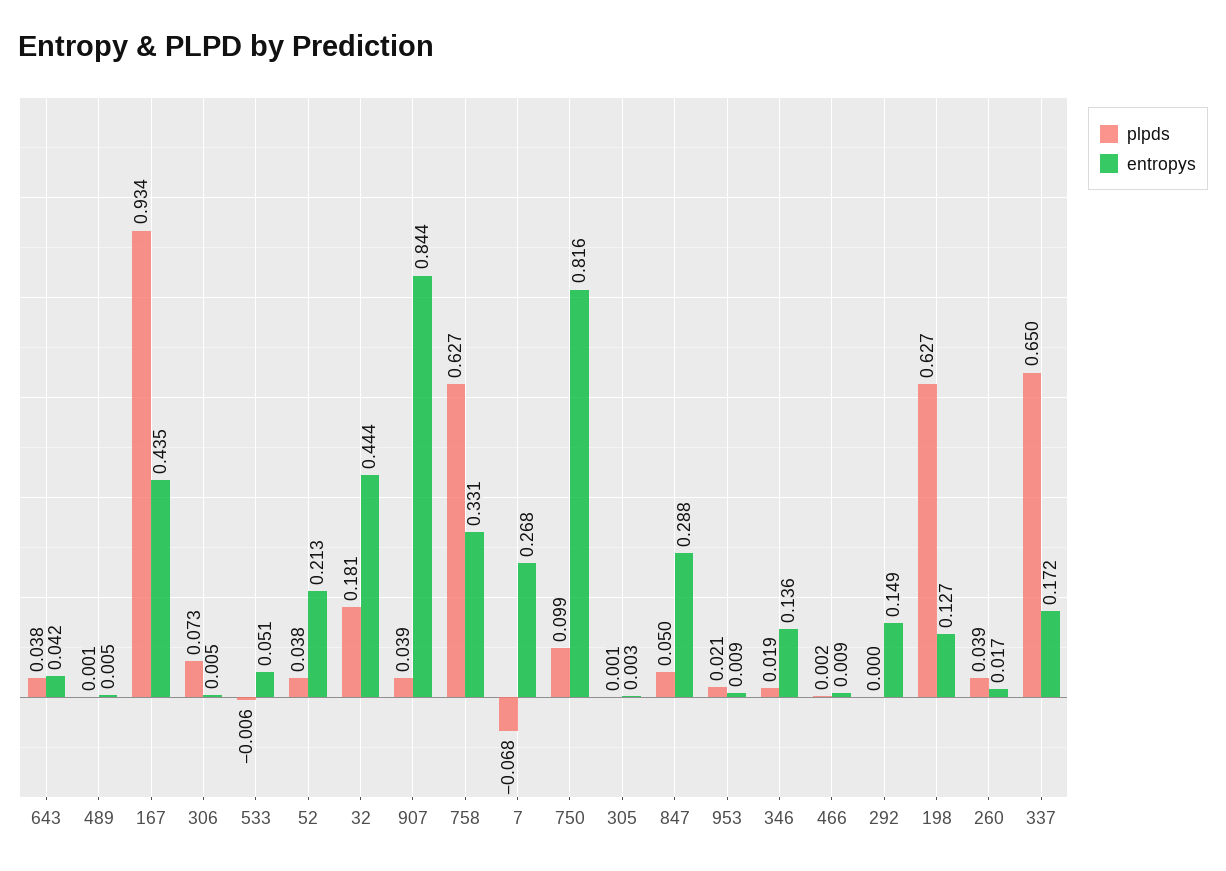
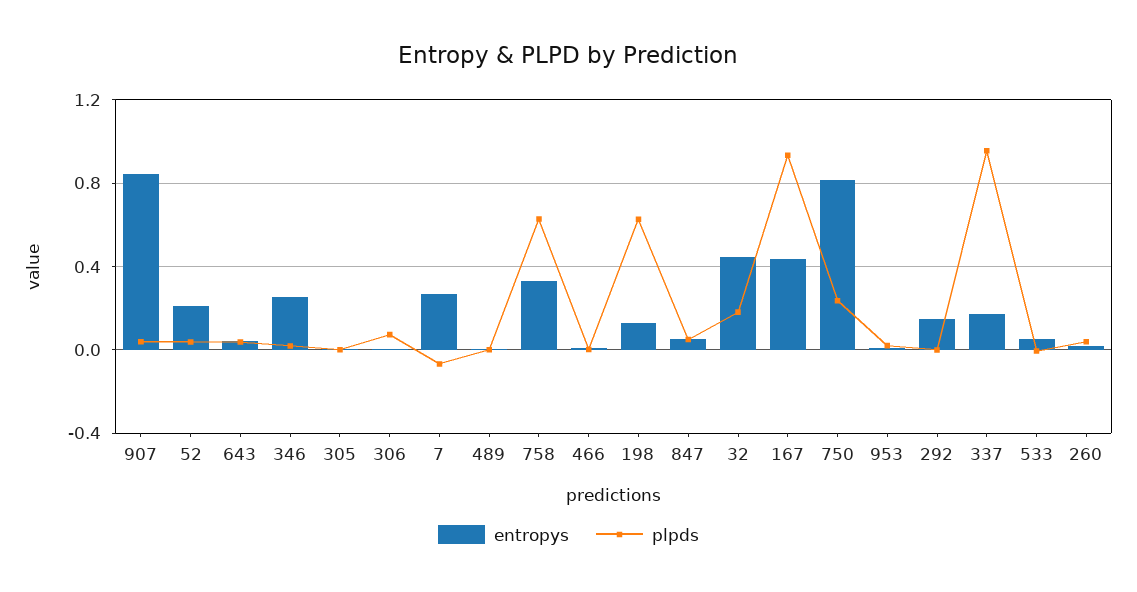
  {
    "plpds": {
      "643": 0.038,
      "489": 0.001,
      "167": 0.934,
      "306": 0.073,
      "533": -0.006,
      "52": 0.038,
      "32": 0.181,
      "907": 0.039,
      "758": 0.627,
      "7": -0.068,
-     "750": 0.099,
+     "750": 0.25,
      "305": 0.001,
      "847": 0.05,
      "953": 0.021,
      "346": 0.019,
      "466": 0.002,
      "292": 0,
      "198": 0.627,
      "260": 0.039,
-     "337": 0.65
+     "337": 0.95
    },
    "entropys": {
      "643": 0.042,
      "489": 0.005,
      "167": 0.435,
      "306": 0.005,
      "533": 0.051,
      "52": 0.213,
      "32": 0.444,
      "907": 0.844,
      "758": 0.331,
      "7": 0.268,
      "750": 0.816,
      "305": 0.003,
-     "847": 0.288,
+     "847": 0.05,
      "953": 0.009,
-     "346": 0.136,
+     "346": 0.25,
      "466": 0.009,
      "292": 0.149,
      "198": 0.127,
      "260": 0.017,
      "337": 0.172
    }
  }

